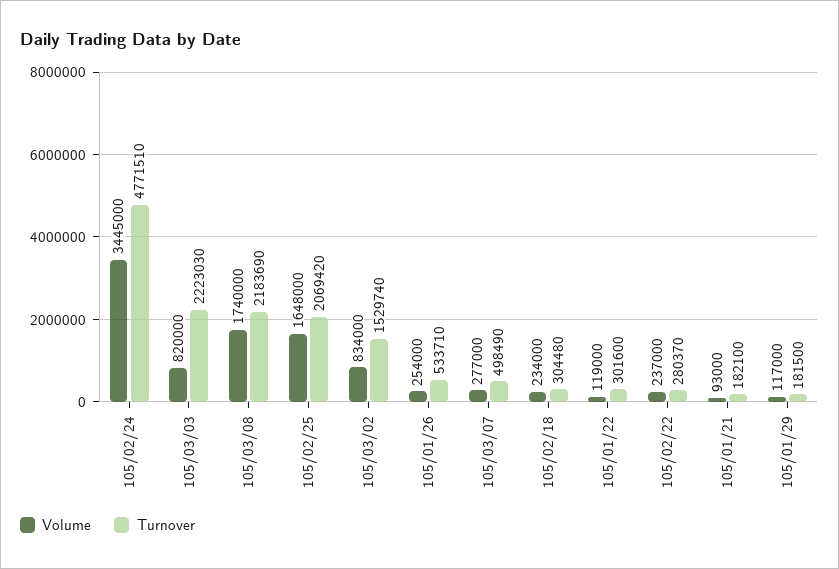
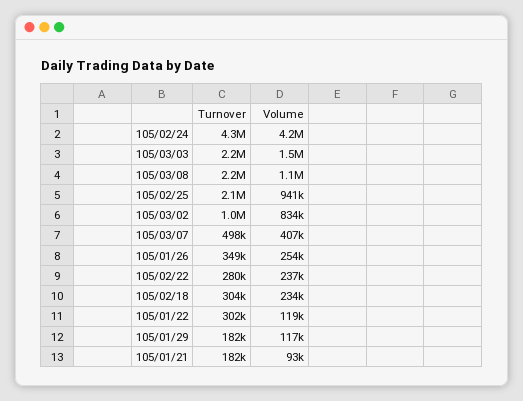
  {
    "Volume": {
-     "105/02/24": 3445000,
+     "105/02/24": 4200000,
-     "105/03/03": 820000,
+     "105/03/03": 1500000,
-     "105/03/08": 1740000,
+     "105/03/08": 1100000,
-     "105/02/25": 1648000,
+     "105/02/25": 941000,
      "105/03/02": 834000,
      "105/01/26": 254000,
-     "105/03/07": 277000,
+     "105/03/07": 407000,
      "105/02/18": 234000,
      "105/01/22": 119000,
      "105/02/22": 237000,
      "105/01/21": 93000,
      "105/01/29": 117000
    },
    "Turnover": {
-     "105/02/24": 4771510,
+     "105/02/24": 4300000,
      "105/03/03": 2223030,
      "105/03/08": 2183690,
      "105/02/25": 2069420,
-     "105/03/02": 1529740,
+     "105/03/02": 1000000,
-     "105/01/26": 533710,
+     "105/01/26": 349000,
      "105/03/07": 498490,
      "105/02/18": 304480,
      "105/01/22": 301600,
      "105/02/22": 280370,
      "105/01/21": 182100,
      "105/01/29": 181500
    }
  }

